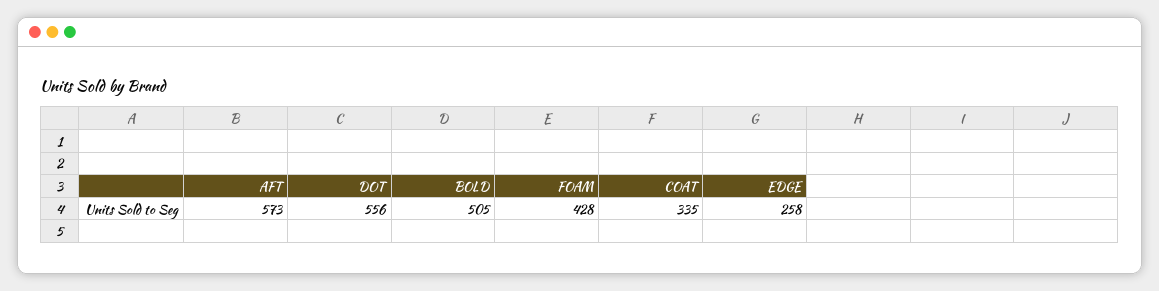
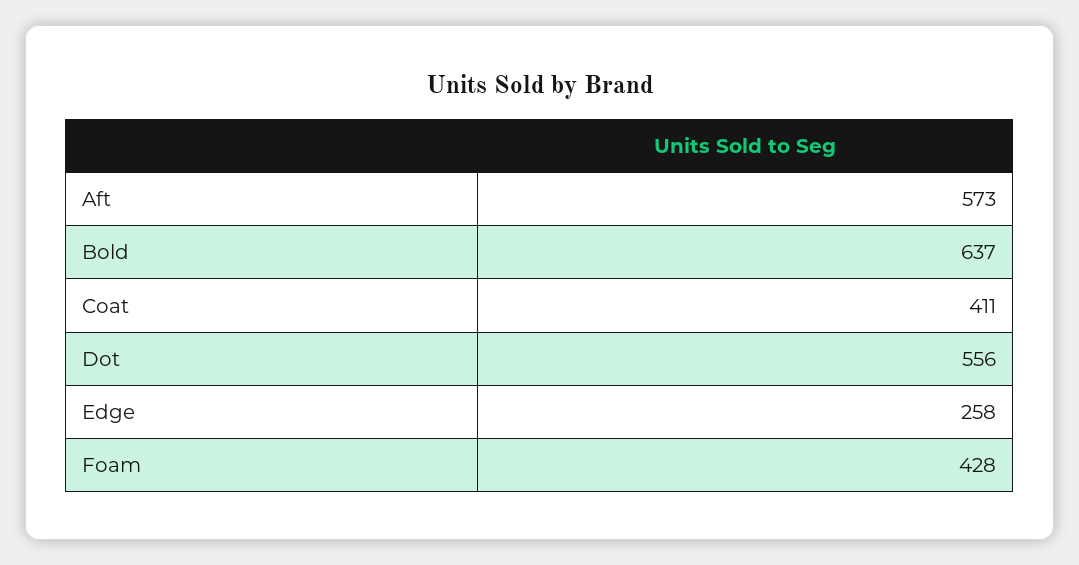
  {
    "AFT": 573,
    "DOT": 556,
-   "BOLD": 505,
+   "BOLD": 637,
    "FOAM": 428,
-   "COAT": 335,
+   "COAT": 411,
    "EDGE": 258
  }

